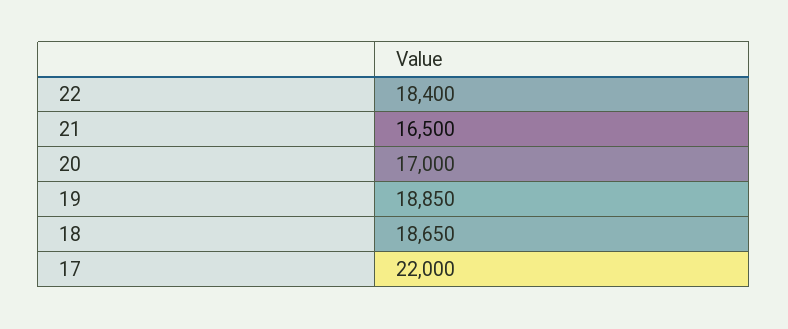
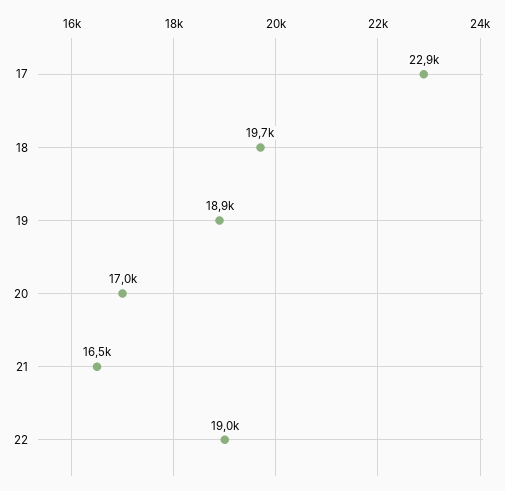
  {
-   "22": 18400,
+   "22": 19000,
    "21": 16500,
    "20": 17000,
    "19": 18850,
-   "18": 18650,
+   "18": 19700,
-   "17": 22000
+   "17": 22900
  }

